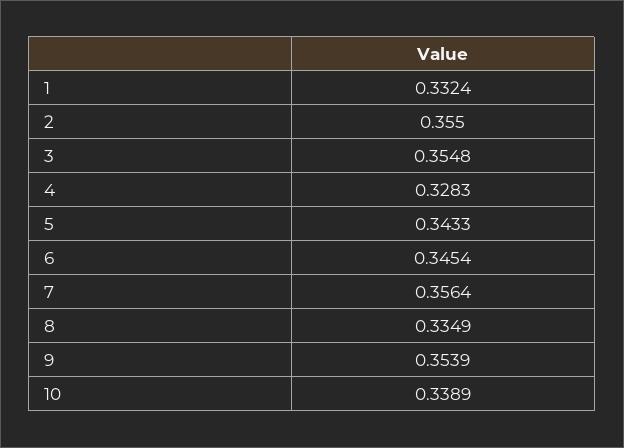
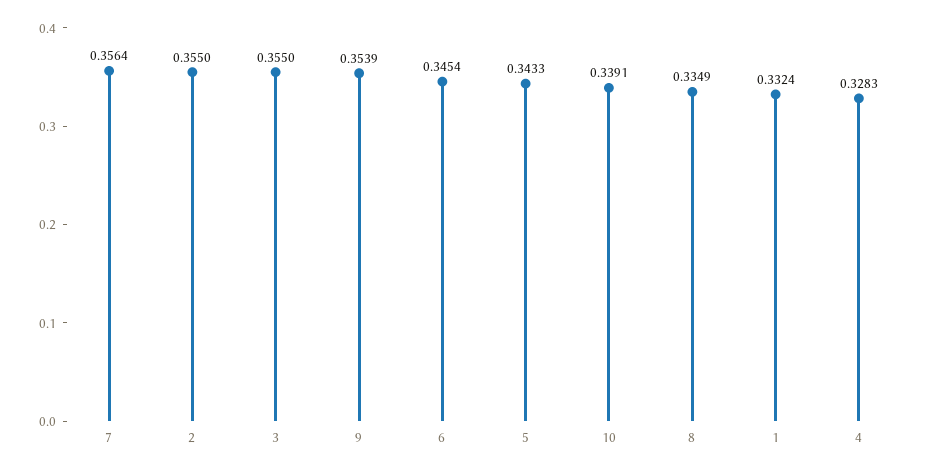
  {
    "1": 0.3324,
    "2": 0.355,
-   "3": 0.3548,
+   "3": 0.355,
    "4": 0.3283,
    "5": 0.3433,
    "6": 0.3454,
    "7": 0.3564,
    "8": 0.3349,
    "9": 0.3539,
-   "10": 0.3389
+   "10": 0.3391
  }

